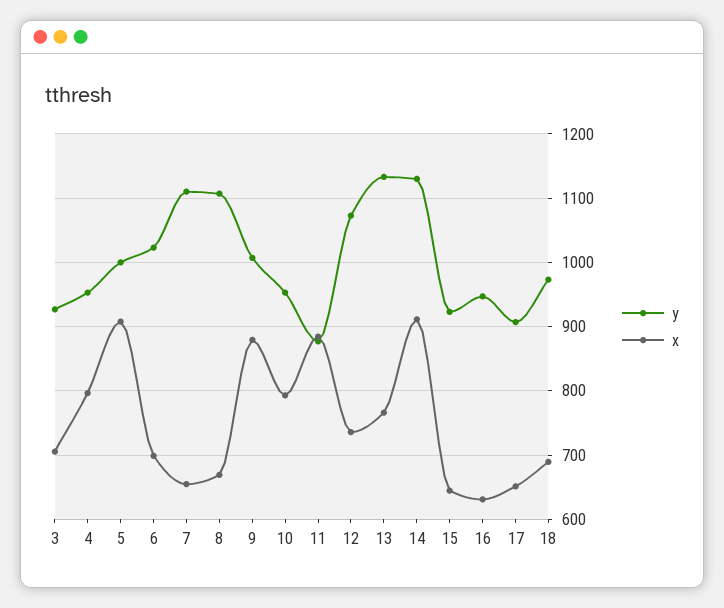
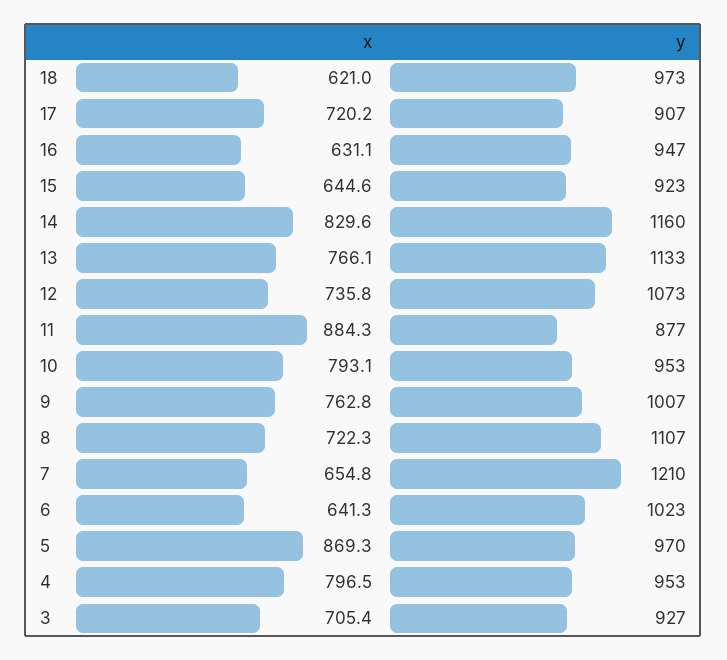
  {
    "y": {
      "3": 927,
      "4": 953,
-     "5": 1000,
+     "5": 970,
      "6": 1023,
-     "7": 1110,
+     "7": 1210,
      "8": 1107,
      "9": 1007,
      "10": 953,
      "11": 877,
      "12": 1073,
      "13": 1133,
-     "14": 1130,
+     "14": 1160,
      "15": 923,
      "16": 947,
      "17": 907,
      "18": 973
    },
    "x": {
      "3": 705.4,
      "4": 796.5,
-     "5": 910,
+     "5": 869.3,
-     "6": 700,
+     "6": 641.3,
      "7": 654.8,
-     "8": 670,
+     "8": 722.3,
-     "9": 880,
+     "9": 762.8,
      "10": 793.1,
      "11": 884.3,
      "12": 735.8,
      "13": 766.1,
-     "14": 910,
+     "14": 829.6,
      "15": 644.6,
      "16": 631.1,
-     "17": 650,
+     "17": 720.2,
-     "18": 690
+     "18": 621
    }
  }

